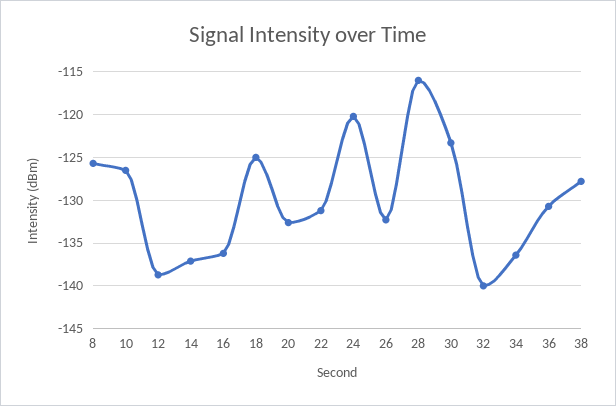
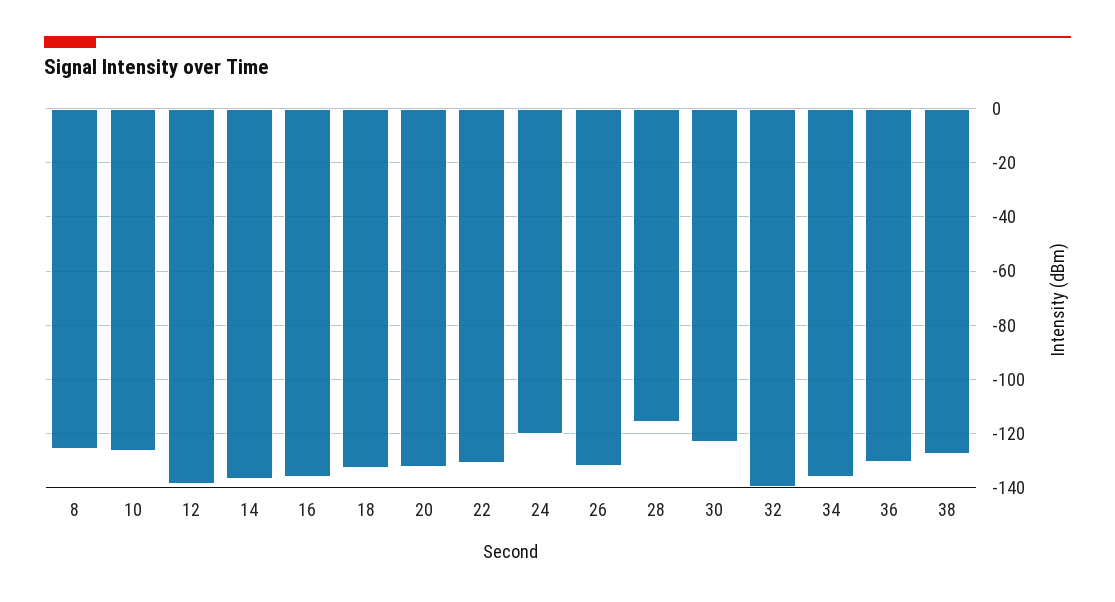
  {
    "8": -126,
    "10": -127,
    "12": -139,
    "14": -137,
    "16": -136,
-   "18": -125,
+   "18": -132.5,
    "20": -133,
    "22": -131,
    "24": -120,
    "26": -132,
    "28": -116,
    "30": -123,
    "32": -140,
    "34": -136,
    "36": -131,
    "38": -128
  }

